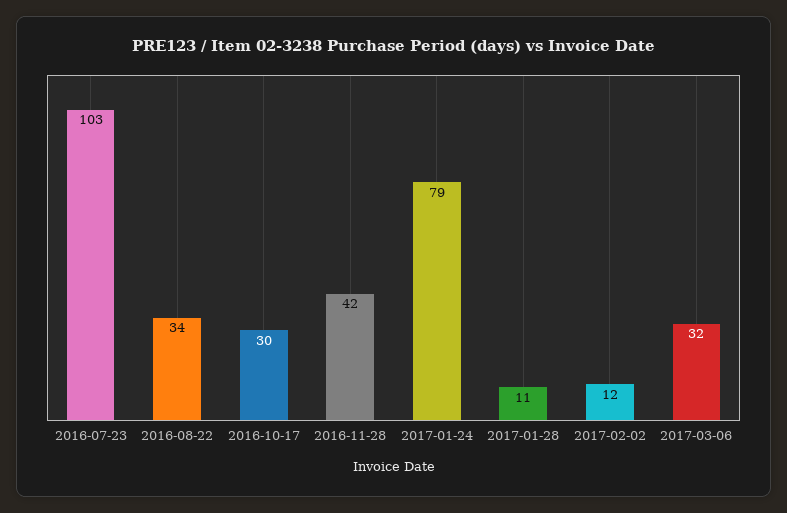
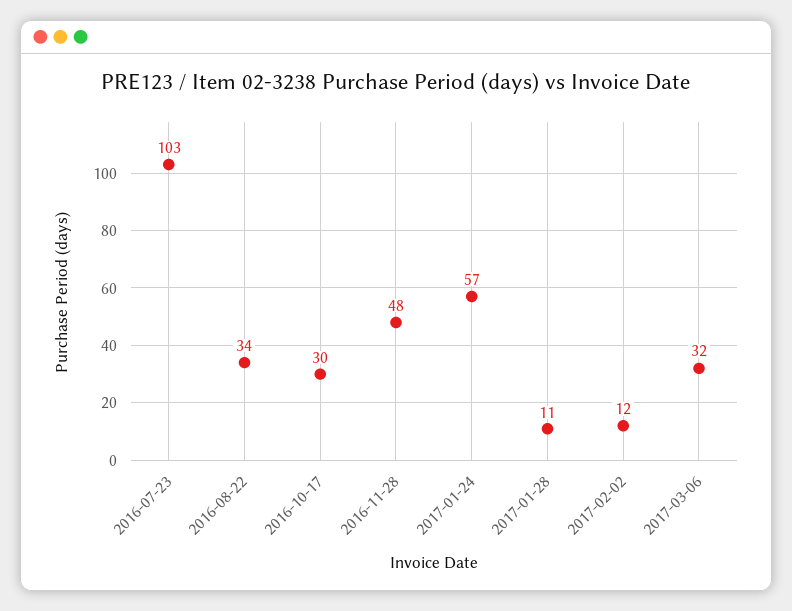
  {
    "2016-07-23": 103,
    "2016-08-22": 34,
    "2016-10-17": 30,
-   "2016-11-28": 42,
+   "2016-11-28": 48,
-   "2017-01-24": 79,
+   "2017-01-24": 57,
    "2017-01-28": 11,
    "2017-02-02": 12,
    "2017-03-06": 32
  }

